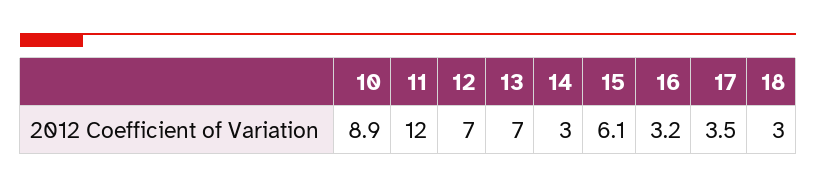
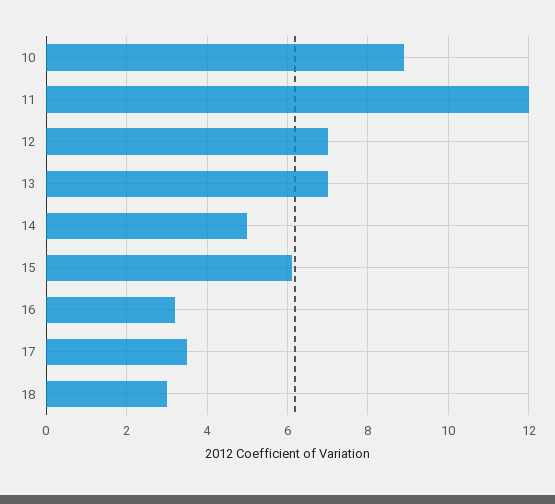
  {
    "10": 8.9,
    "11": 12,
    "12": 7,
    "13": 7,
-   "14": 3,
+   "14": 5,
    "15": 6.1,
    "16": 3.2,
    "17": 3.5,
    "18": 3
  }

